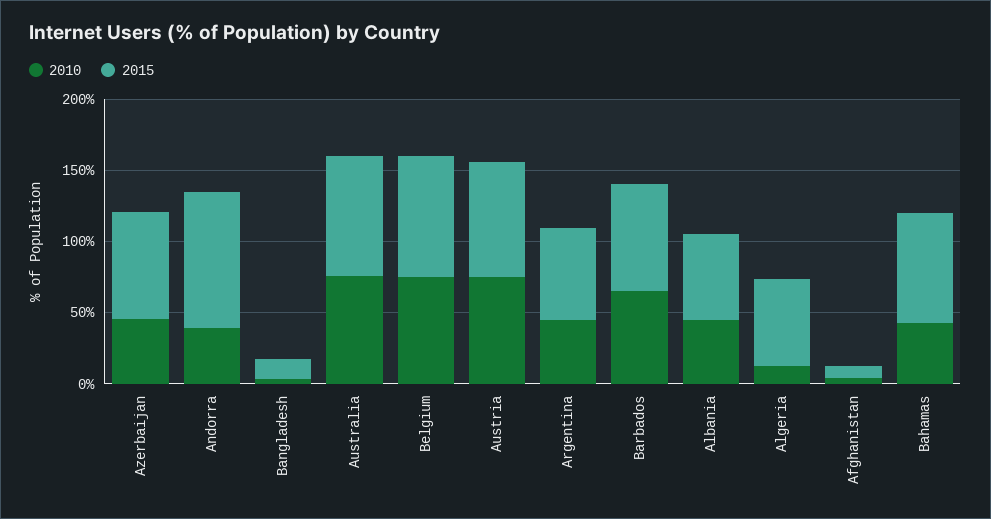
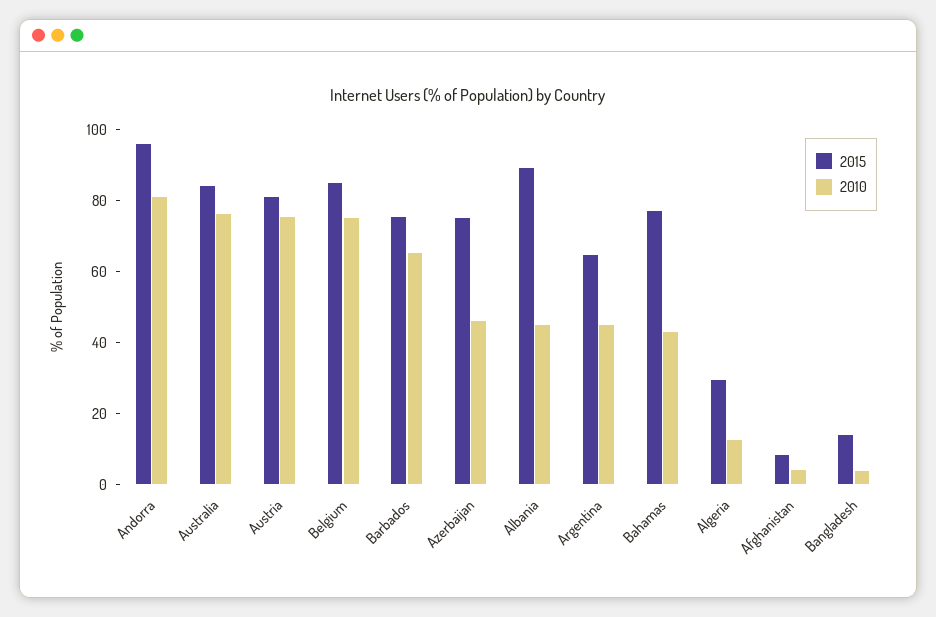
  {
    "2010": {
      "Azerbaijan": 45,
-     "Andorra": 40,
+     "Andorra": 80,
      "Bangladesh": 5,
      "Australia": 75,
      "Belgium": 75,
      "Austria": 75,
      "Argentina": 45,
      "Barbados": 65,
      "Albania": 45,
      "Algeria": 15,
      "Afghanistan": 5,
      "Bahamas": 45
    },
    "2015": {
      "Azerbaijan": 75,
      "Andorra": 95,
      "Bangladesh": 15,
      "Australia": 85,
      "Belgium": 85,
      "Austria": 80,
      "Argentina": 65,
      "Barbados": 75,
-     "Albania": 60,
+     "Albania": 90,
-     "Algeria": 60,
+     "Algeria": 30,
      "Afghanistan": 10,
      "Bahamas": 75
    }
  }

